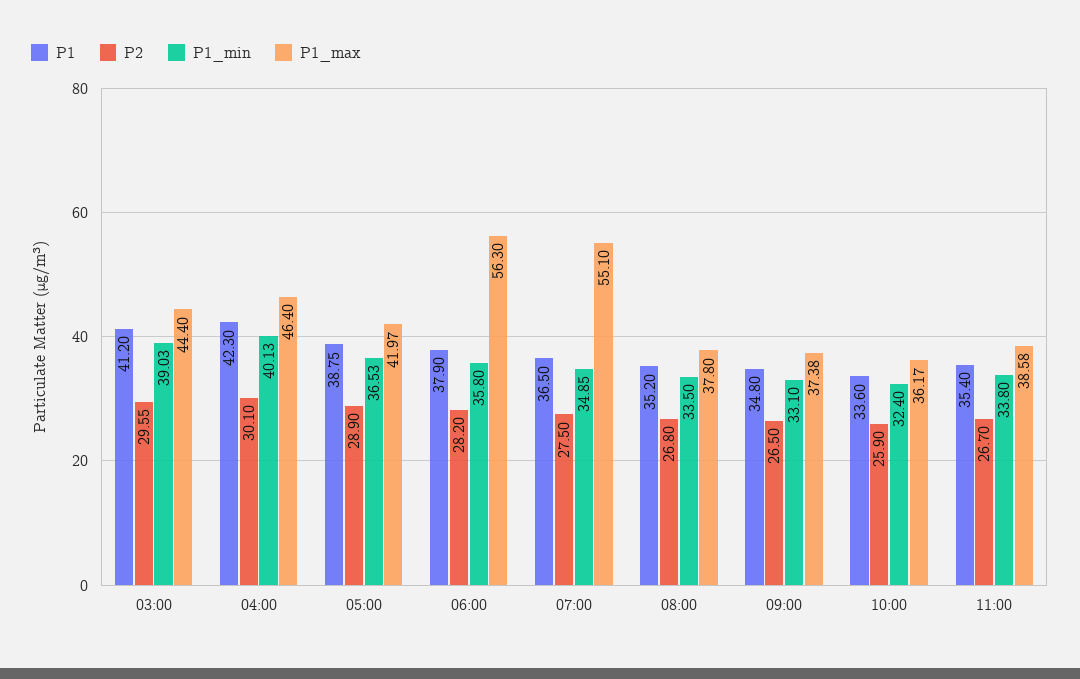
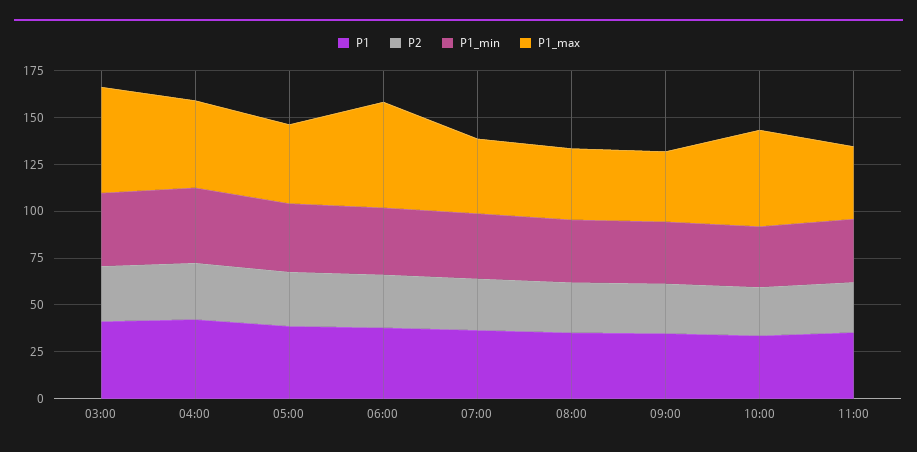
  {
    "P1": {
      "03:00": 41.2,
      "04:00": 42.3,
      "05:00": 38.75,
      "06:00": 37.9,
      "07:00": 36.5,
      "08:00": 35.2,
      "09:00": 34.8,
      "10:00": 33.6,
      "11:00": 35.4
    },
    "P2": {
      "03:00": 29.55,
      "04:00": 30.1,
      "05:00": 28.9,
      "06:00": 28.2,
      "07:00": 27.5,
      "08:00": 26.8,
      "09:00": 26.5,
      "10:00": 25.9,
      "11:00": 26.7
    },
    "P1_min": {
      "03:00": 39.03,
      "04:00": 40.13,
      "05:00": 36.53,
      "06:00": 35.8,
      "07:00": 34.85,
      "08:00": 33.5,
      "09:00": 33.1,
      "10:00": 32.4,
      "11:00": 33.8
    },
    "P1_max": {
-     "03:00": 44.4,
+     "03:00": 55,
      "04:00": 46.4,
      "05:00": 41.97,
      "06:00": 56.3,
-     "07:00": 55.1,
+     "07:00": 40,
      "08:00": 37.8,
      "09:00": 37.38,
-     "10:00": 36.17,
+     "10:00": 50,
      "11:00": 38.58
    }
  }

